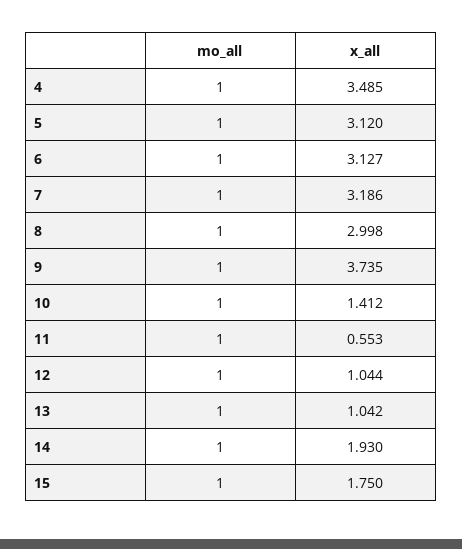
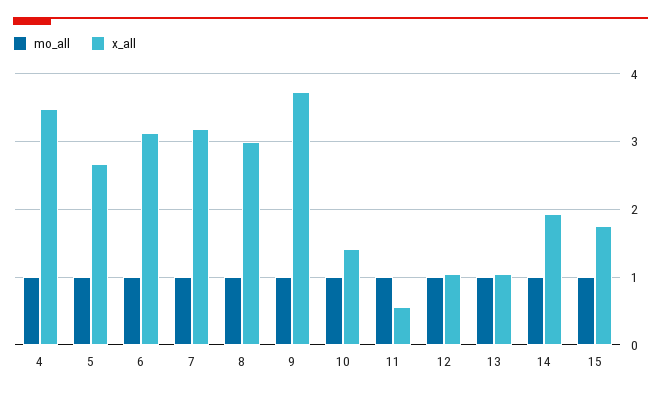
  {
    "mo_all": {
      "4": 1,
      "5": 1,
      "6": 1,
      "7": 1,
      "8": 1,
      "9": 1,
      "10": 1,
      "11": 1,
      "12": 1,
      "13": 1,
      "14": 1,
      "15": 1
    },
    "x_all": {
      "4": 3.485,
-     "5": 3.12,
+     "5": 2.7,
      "6": 3.127,
      "7": 3.186,
      "8": 2.998,
      "9": 3.735,
      "10": 1.412,
      "11": 0.553,
      "12": 1.044,
      "13": 1.042,
      "14": 1.93,
      "15": 1.75
    }
  }

